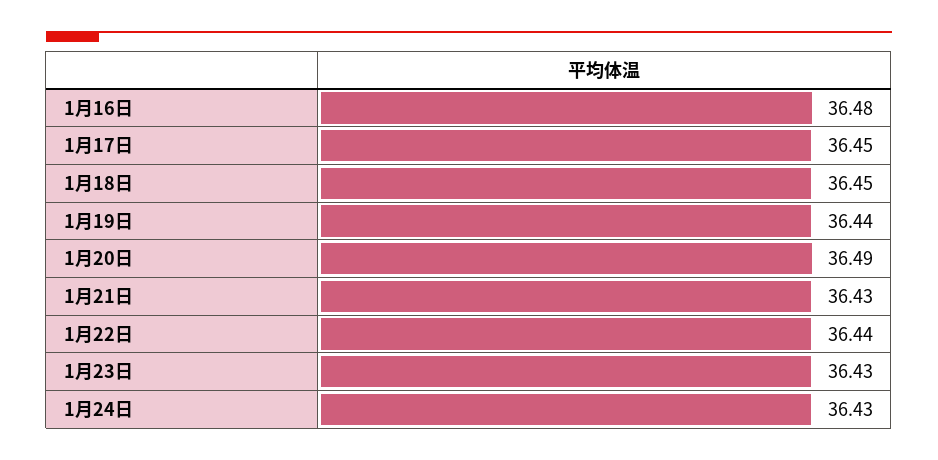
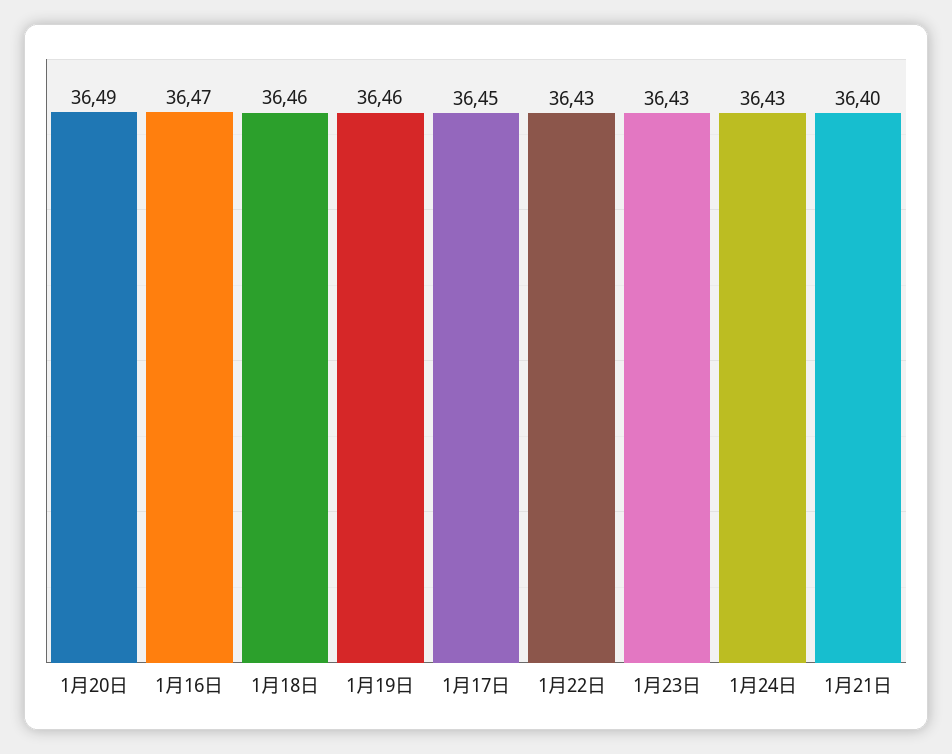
  {
-   "1月16日": 36.48,
+   "1月16日": 36.47,
    "1月17日": 36.45,
-   "1月18日": 36.45,
+   "1月18日": 36.46,
-   "1月19日": 36.44,
+   "1月19日": 36.46,
    "1月20日": 36.49,
-   "1月21日": 36.43,
+   "1月21日": 36.4,
-   "1月22日": 36.44,
+   "1月22日": 36.43,
    "1月23日": 36.43,
    "1月24日": 36.43
  }

